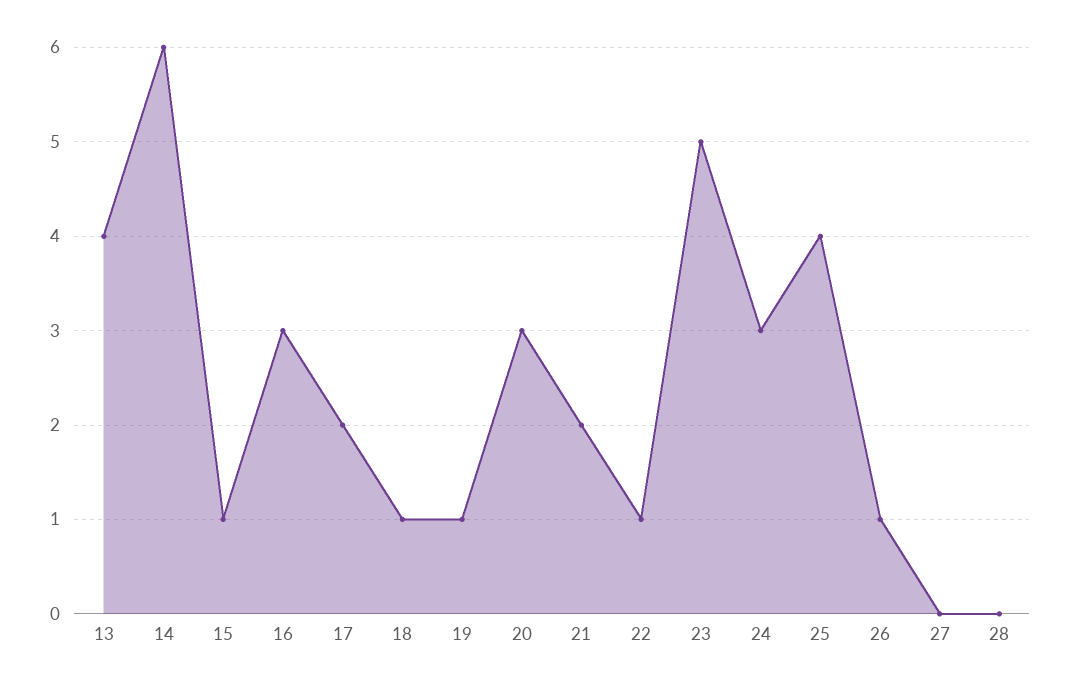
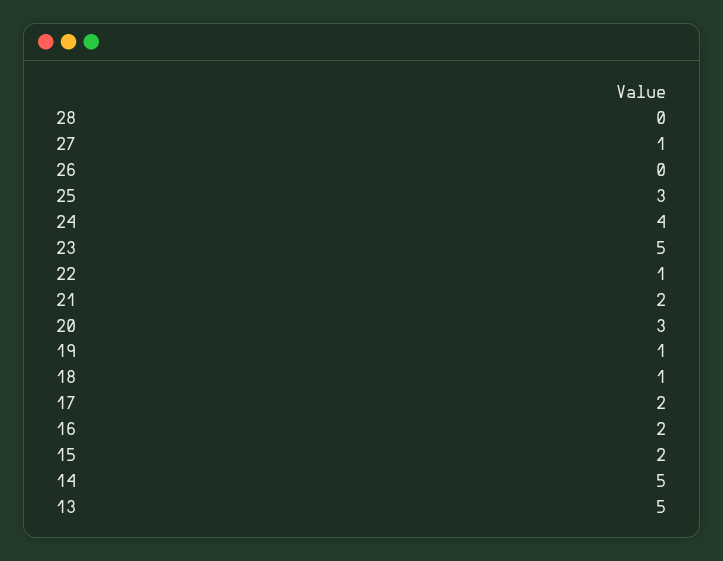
  {
-   "13": 4,
+   "13": 5,
-   "14": 6,
+   "14": 5,
-   "15": 1,
+   "15": 2,
-   "16": 3,
+   "16": 2,
    "17": 2,
    "18": 1,
    "19": 1,
    "20": 3,
    "21": 2,
    "22": 1,
    "23": 5,
-   "24": 3,
+   "24": 4,
-   "25": 4,
+   "25": 3,
-   "26": 1,
+   "26": 0,
-   "27": 0,
+   "27": 1,
    "28": 0
  }

